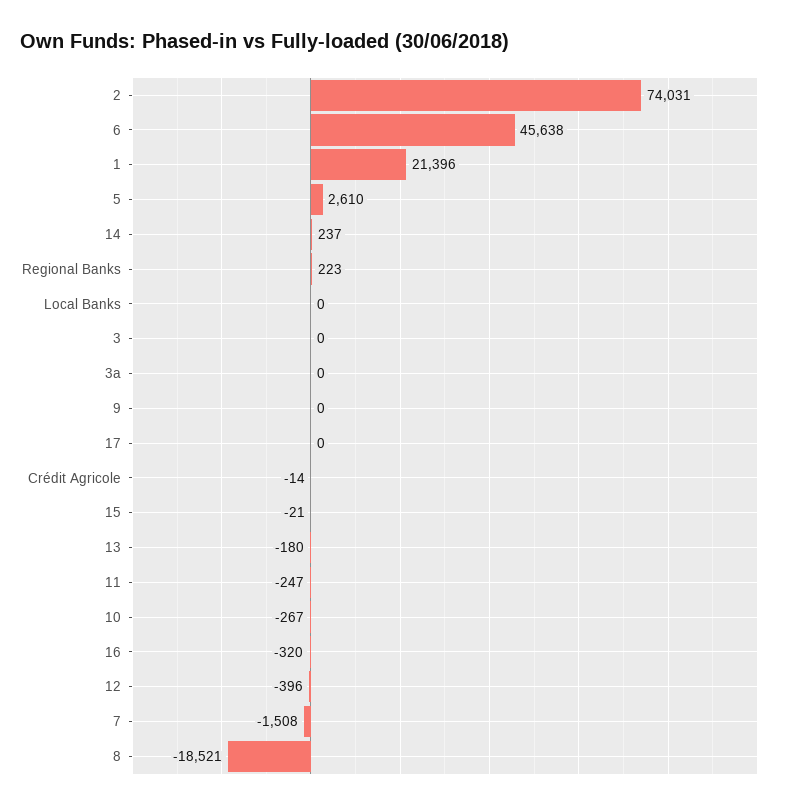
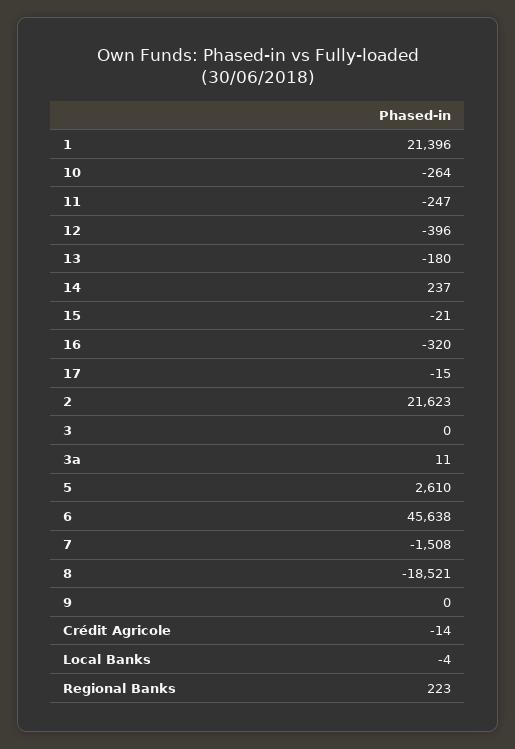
  {
-   "2": 74031,
+   "2": 21623,
    "6": 45638,
    "1": 21396,
    "5": 2610,
    "14": 237,
    "Regional Banks": 223,
-   "Local Banks": 0,
+   "Local Banks": -4,
    "3": 0,
-   "3a": 0,
+   "3a": 11,
    "9": 0,
-   "17": 0,
+   "17": -15,
    "Crédit Agricole": -14,
    "15": -21,
    "13": -180,
    "11": -247,
-   "10": -267,
+   "10": -264,
    "16": -320,
    "12": -396,
    "7": -1508,
    "8": -18521
  }

